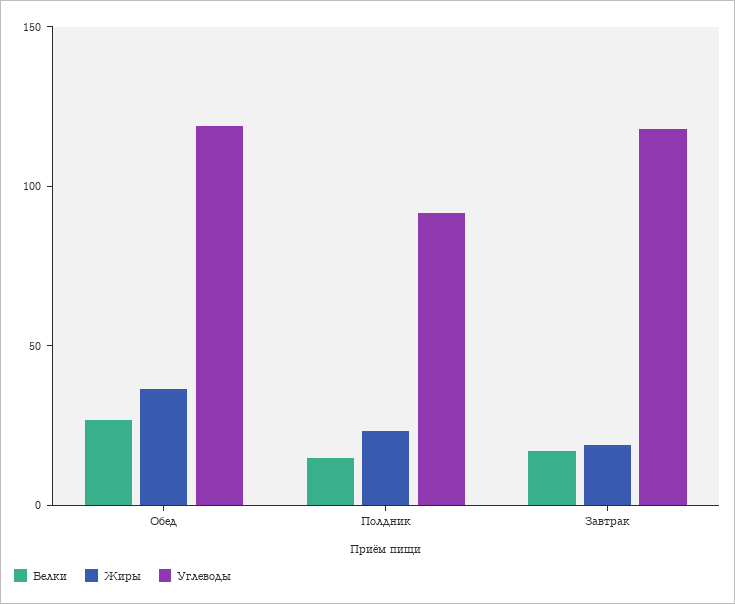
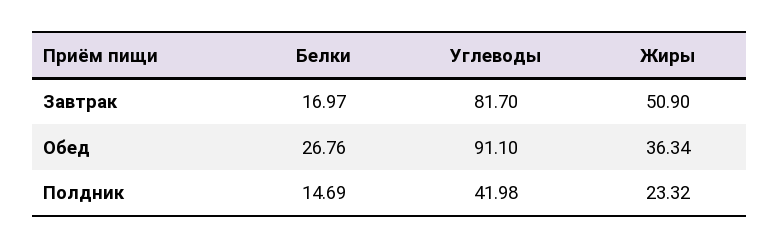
  {
    "Белки": {
      "Обед": 26.76,
      "Полдник": 14.69,
      "Завтрак": 16.97
    },
    "Жиры": {
      "Обед": 36.34,
      "Полдник": 23.32,
-     "Завтрак": 20
+     "Завтрак": 50.9
    },
    "Углеводы": {
-     "Обед": 120,
+     "Обед": 91.1,
-     "Полдник": 90,
+     "Полдник": 41.98,
-     "Завтрак": 120
+     "Завтрак": 81.7
    }
  }

